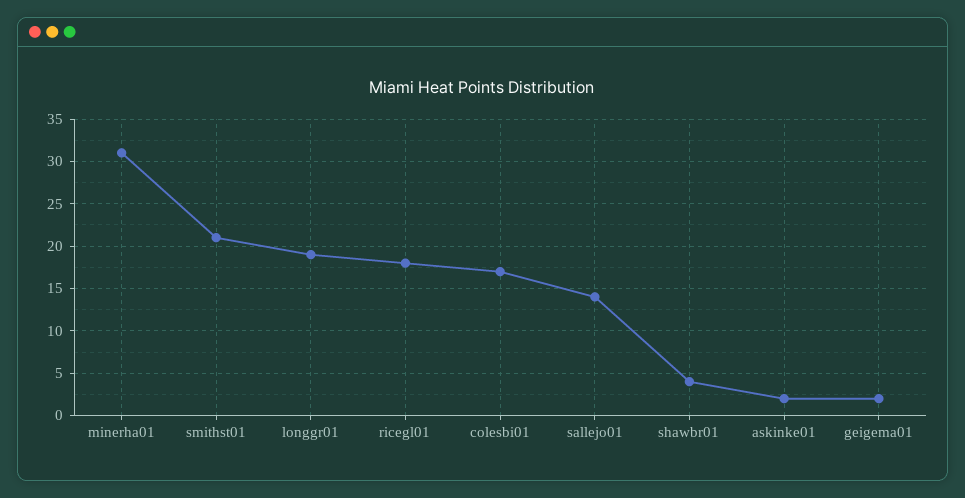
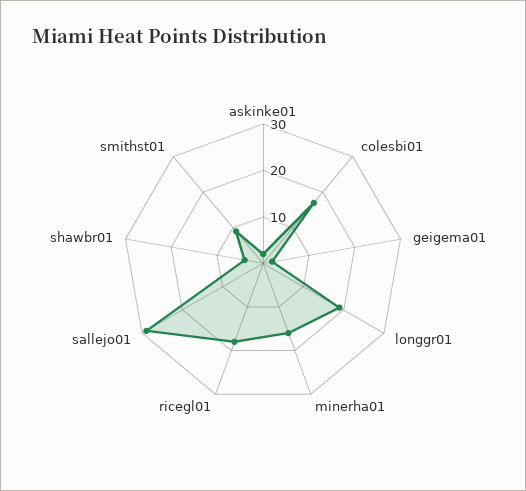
  {
-   "minerha01": 31,
+   "minerha01": 15,
-   "smithst01": 21,
+   "smithst01": 10,
    "longgr01": 19,
    "ricegl01": 18,
    "colesbi01": 17,
-   "sallejo01": 14,
+   "sallejo01": 30,
    "shawbr01": 4,
    "askinke01": 2,
    "geigema01": 2
  }

